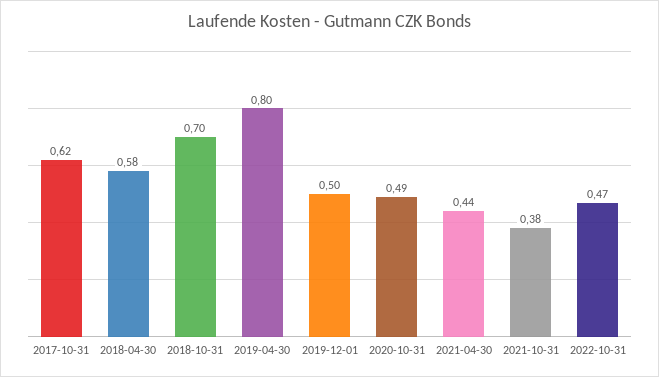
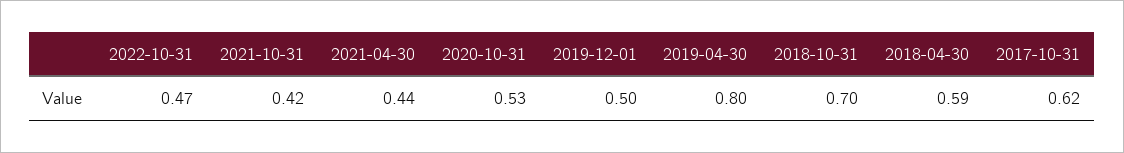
  {
    "2017-10-31": 0.62,
-   "2018-04-30": 0.58,
+   "2018-04-30": 0.59,
    "2018-10-31": 0.7,
    "2019-04-30": 0.8,
    "2019-12-01": 0.5,
-   "2020-10-31": 0.49,
+   "2020-10-31": 0.53,
    "2021-04-30": 0.44,
-   "2021-10-31": 0.38,
+   "2021-10-31": 0.42,
    "2022-10-31": 0.47
  }

